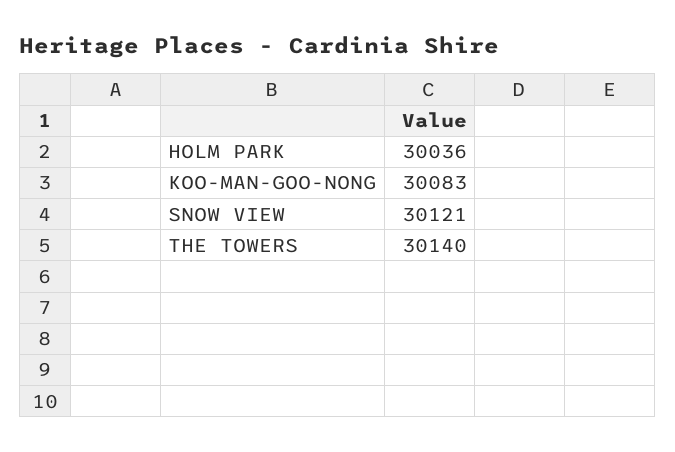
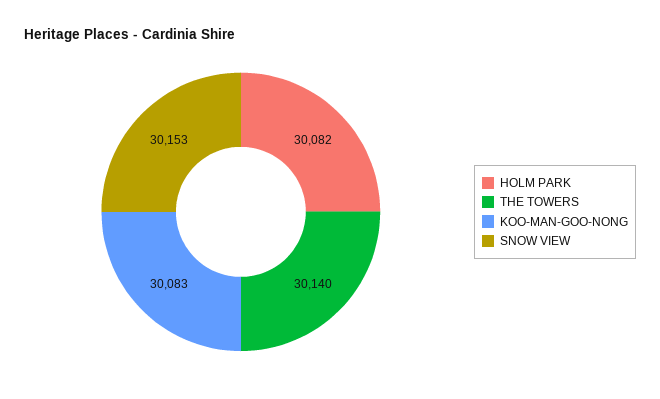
  {
-   "HOLM PARK": 30036,
+   "HOLM PARK": 30082,
    "KOO-MAN-GOO-NONG": 30083,
-   "SNOW VIEW": 30121,
+   "SNOW VIEW": 30153,
    "THE TOWERS": 30140
  }

